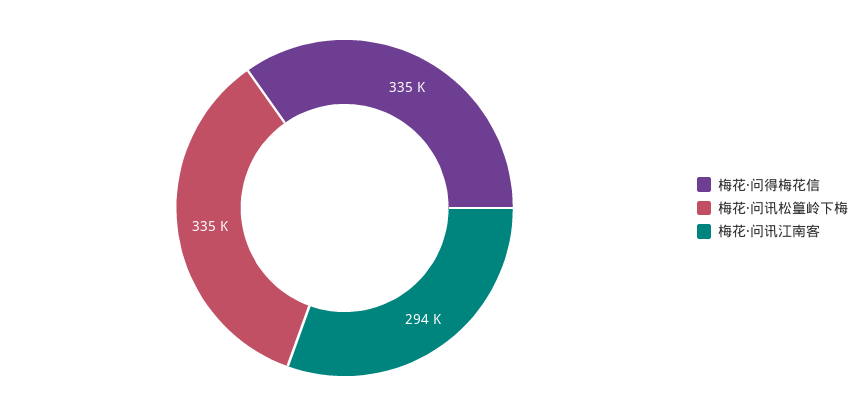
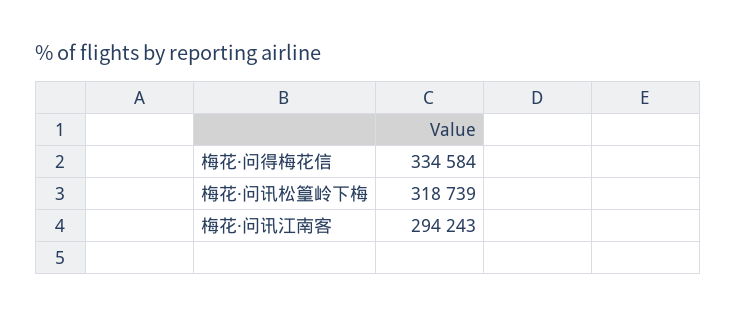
  {
    "梅花·问得梅花信": 334584,
-   "梅花·问讯松篁岭下梅": 335000,
+   "梅花·问讯松篁岭下梅": 318739,
    "梅花·问讯江南客": 294243
  }

